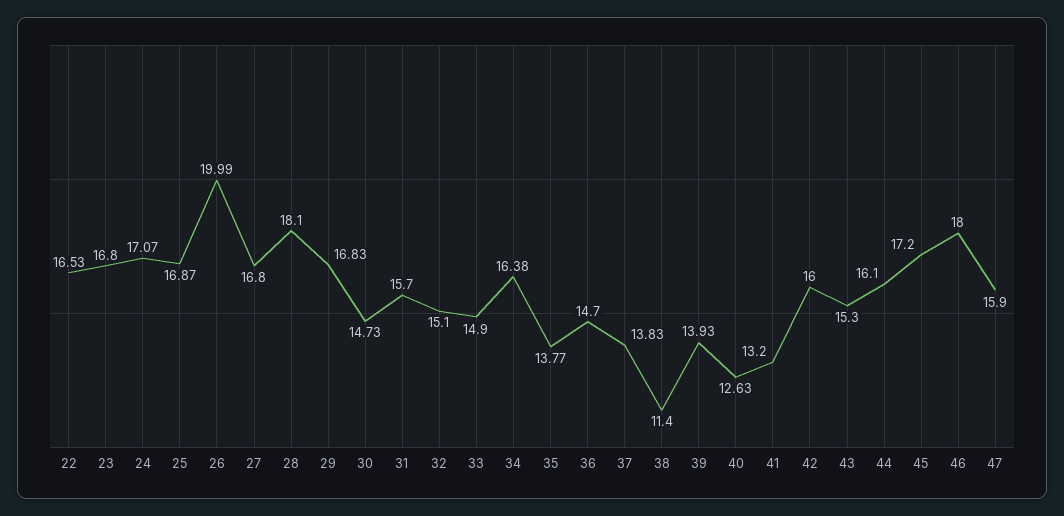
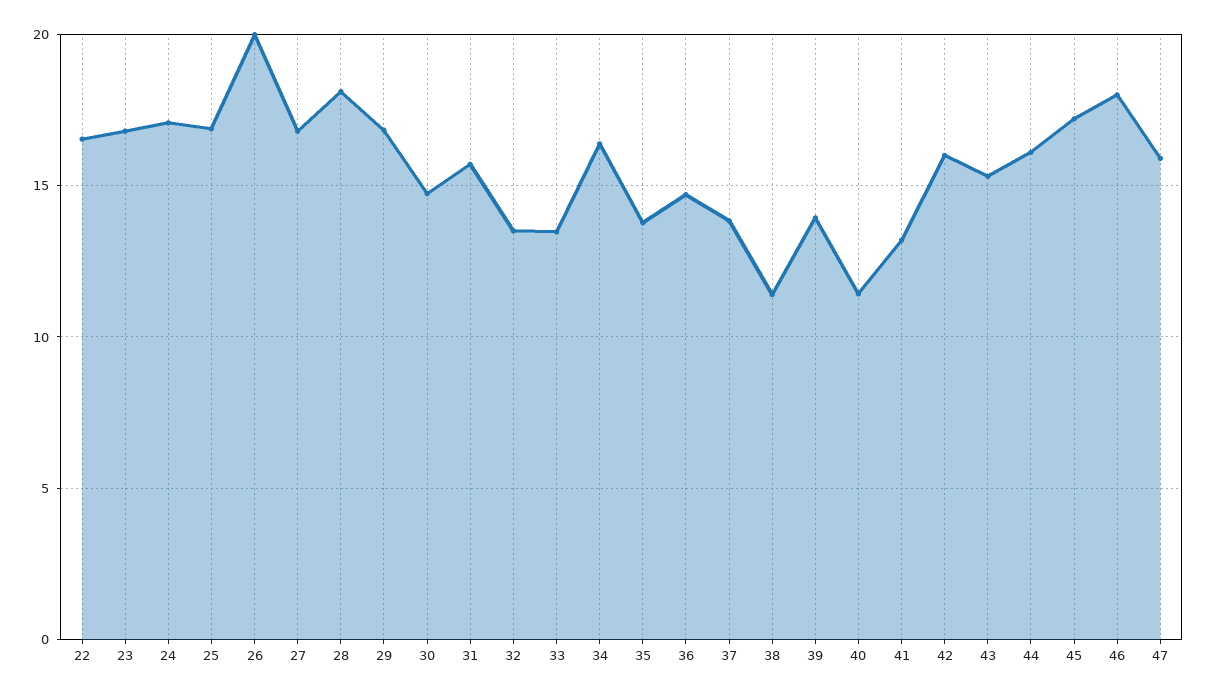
  {
    "22": 16.53,
    "23": 16.8,
    "24": 17.07,
    "25": 16.87,
    "26": 19.99,
    "27": 16.8,
    "28": 18.1,
    "29": 16.83,
    "30": 14.73,
    "31": 15.7,
-   "32": 15.1,
+   "32": 13.5,
-   "33": 14.9,
+   "33": 13.5,
    "34": 16.38,
    "35": 13.77,
    "36": 14.7,
    "37": 13.83,
    "38": 11.4,
    "39": 13.93,
-   "40": 12.63,
+   "40": 11.5,
    "41": 13.2,
    "42": 16,
    "43": 15.3,
    "44": 16.1,
    "45": 17.2,
    "46": 18,
    "47": 15.9
  }

